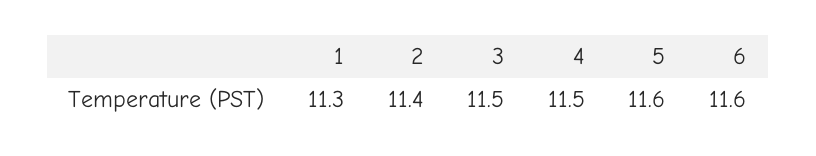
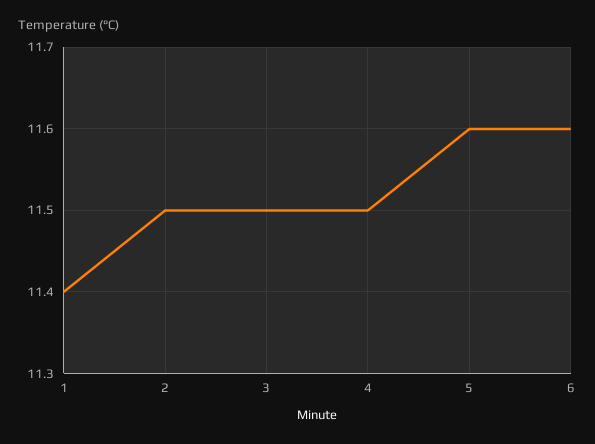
  {
-   "1": 11.3,
+   "1": 11.4,
-   "2": 11.4,
+   "2": 11.5,
    "3": 11.5,
    "4": 11.5,
    "5": 11.6,
    "6": 11.6
  }

